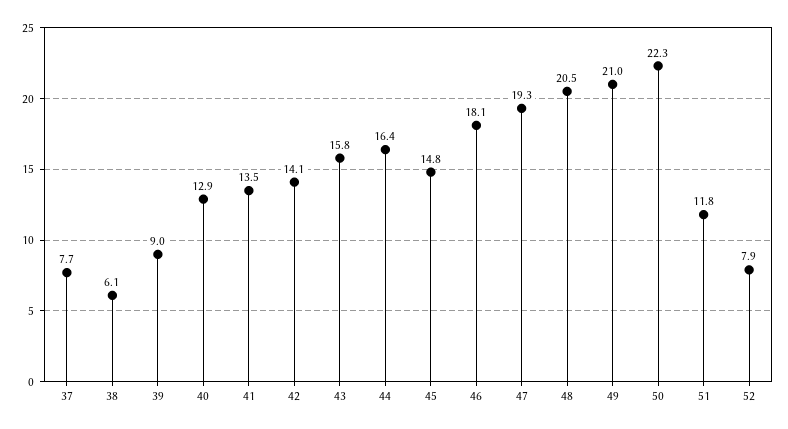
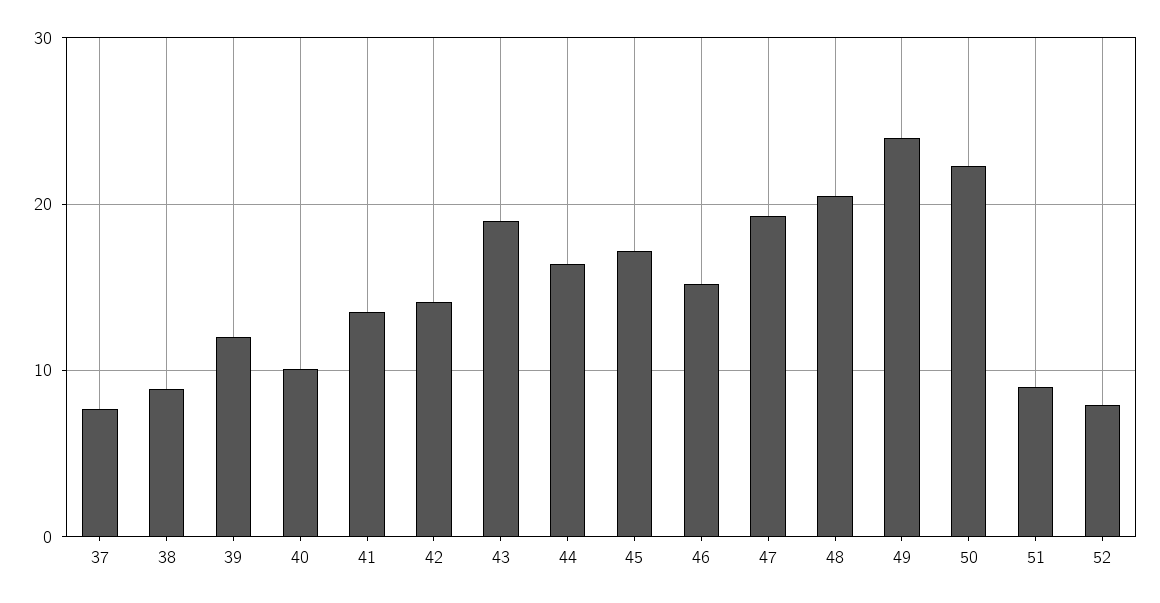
  {
    "37": 7.7,
-   "38": 6.1,
+   "38": 9,
-   "39": 9,
+   "39": 12,
-   "40": 12.9,
+   "40": 10,
    "41": 13.5,
    "42": 14.1,
-   "43": 15.8,
+   "43": 19,
    "44": 16.4,
-   "45": 14.8,
+   "45": 17,
-   "46": 18.1,
+   "46": 15,
    "47": 19.3,
    "48": 20.5,
-   "49": 21,
+   "49": 24,
    "50": 22.3,
-   "51": 11.8,
+   "51": 9,
    "52": 7.9
  }

